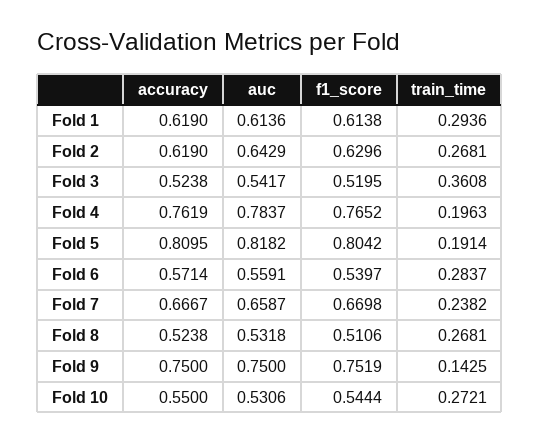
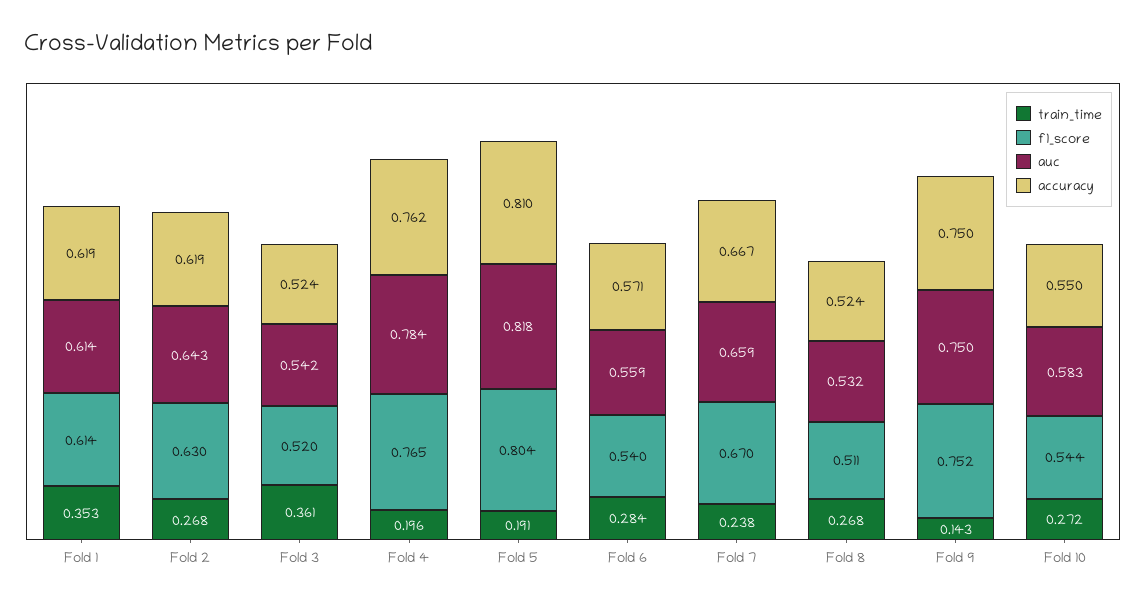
  {
    "accuracy": {
      "Fold 1": 0.619,
      "Fold 2": 0.619,
      "Fold 3": 0.5238,
      "Fold 4": 0.7619,
      "Fold 5": 0.8095,
      "Fold 6": 0.5714,
      "Fold 7": 0.6667,
      "Fold 8": 0.5238,
      "Fold 9": 0.75,
      "Fold 10": 0.55
    },
    "auc": {
      "Fold 1": 0.6136,
      "Fold 2": 0.6429,
      "Fold 3": 0.5417,
      "Fold 4": 0.7837,
      "Fold 5": 0.8182,
      "Fold 6": 0.5591,
      "Fold 7": 0.6587,
      "Fold 8": 0.5318,
      "Fold 9": 0.75,
-     "Fold 10": 0.5306
+     "Fold 10": 0.583
    },
    "f1_score": {
      "Fold 1": 0.6138,
      "Fold 2": 0.6296,
      "Fold 3": 0.5195,
      "Fold 4": 0.7652,
      "Fold 5": 0.8042,
      "Fold 6": 0.5397,
      "Fold 7": 0.6698,
      "Fold 8": 0.5106,
      "Fold 9": 0.7519,
      "Fold 10": 0.5444
    },
    "train_time": {
-     "Fold 1": 0.2936,
+     "Fold 1": 0.353,
      "Fold 2": 0.2681,
      "Fold 3": 0.3608,
      "Fold 4": 0.1963,
      "Fold 5": 0.1914,
      "Fold 6": 0.2837,
      "Fold 7": 0.2382,
      "Fold 8": 0.2681,
      "Fold 9": 0.1425,
      "Fold 10": 0.2721
    }
  }

